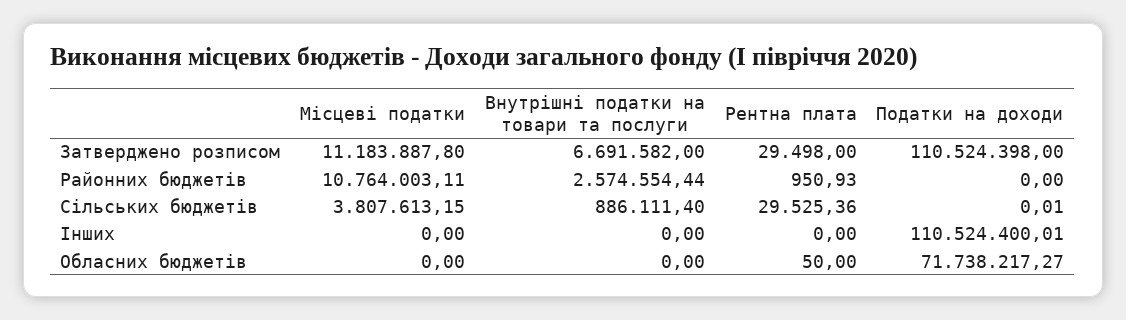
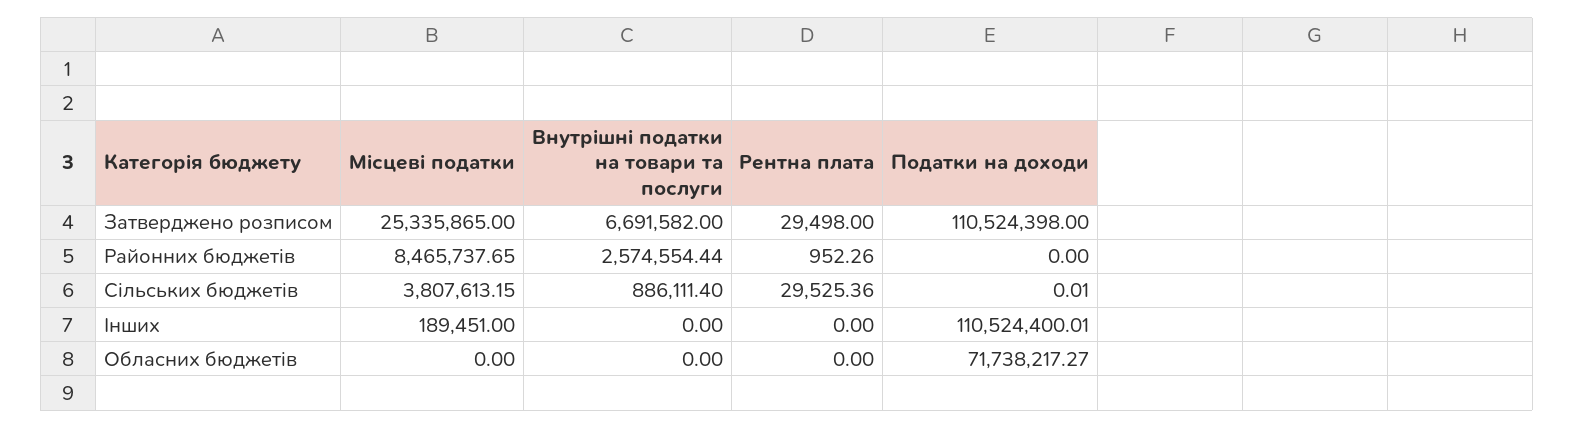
  {
    "Місцеві податки": {
-     "Затверджено розписом": 11183887.8,
+     "Затверджено розписом": 25335865,
-     "Районних бюджетів": 10764003.11,
+     "Районних бюджетів": 8465737.65,
      "Сільських бюджетів": 3807613.15,
-     "Інших": 0,
+     "Інших": 189451,
      "Обласних бюджетів": 0
    },
    "Внутрішні податки на товари та послуги": {
      "Затверджено розписом": 6691582,
      "Районних бюджетів": 2574554.44,
      "Сільських бюджетів": 886111.4,
      "Інших": 0,
      "Обласних бюджетів": 0
    },
    "Рентна плата": {
      "Затверджено розписом": 29498,
-     "Районних бюджетів": 950.93,
+     "Районних бюджетів": 952.26,
      "Сільських бюджетів": 29525.36,
      "Інших": 0,
-     "Обласних бюджетів": 50
+     "Обласних бюджетів": 0
    },
    "Податки на доходи": {
      "Затверджено розписом": 110524398,
      "Районних бюджетів": 0,
      "Сільських бюджетів": 0.01,
      "Інших": 110524400.01,
      "Обласних бюджетів": 71738217.27
    }
  }

